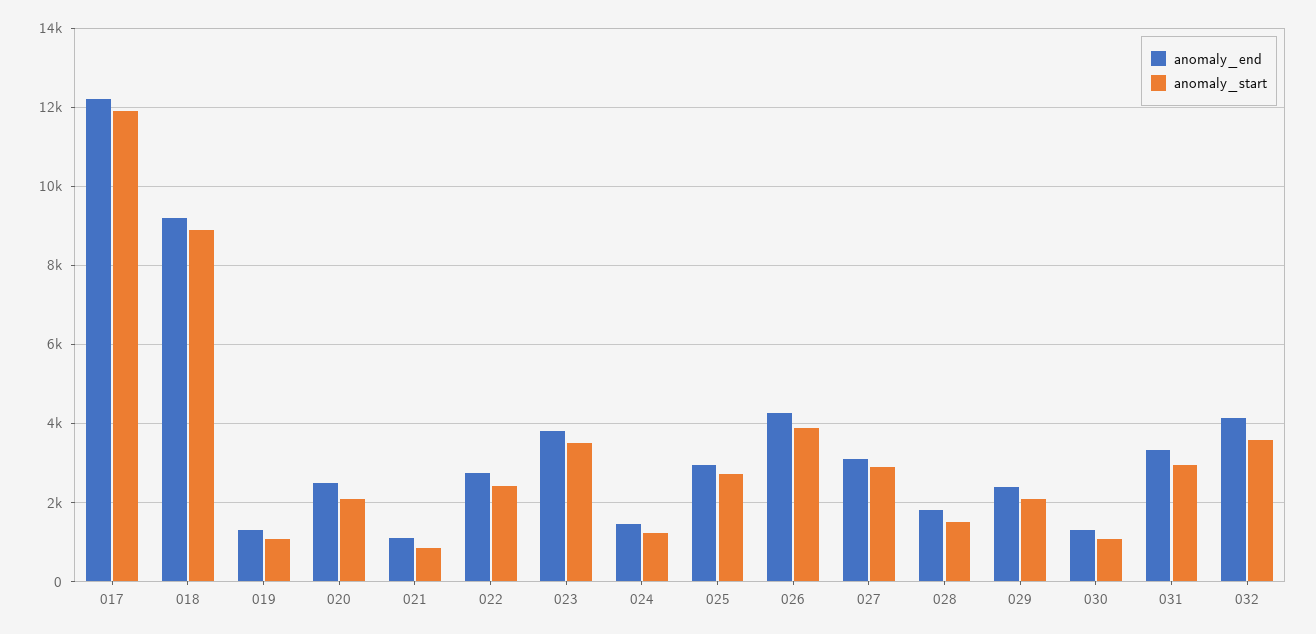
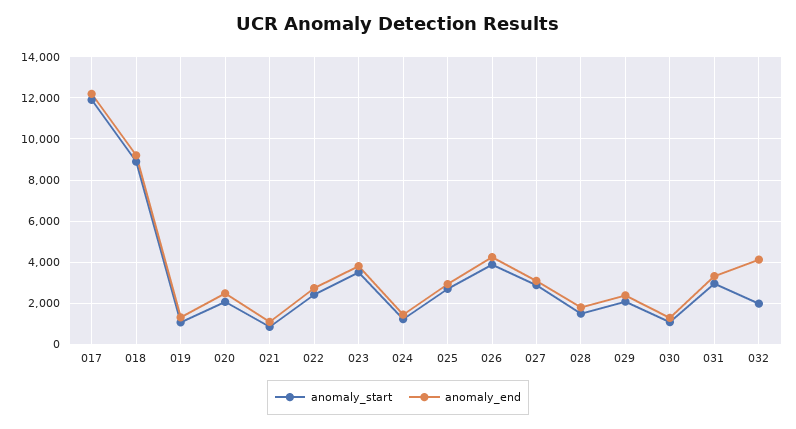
  {
    "anomaly_end": {
      "017": 12200,
      "018": 9200,
      "019": 1400,
      "020": 2400,
      "021": 1000,
      "022": 2800,
      "023": 3800,
      "024": 1400,
      "025": 3000,
      "026": 4200,
      "027": 3000,
      "028": 1800,
      "029": 2400,
      "030": 1200,
      "031": 3400,
      "032": 4200
    },
    "anomaly_start": {
      "017": 12000,
      "018": 9000,
      "019": 1000,
      "020": 2000,
      "021": 800,
      "022": 2400,
      "023": 3600,
      "024": 1200,
      "025": 2800,
      "026": 3800,
      "027": 2800,
      "028": 1400,
      "029": 2000,
      "030": 1000,
      "031": 3000,
-     "032": 3600
+     "032": 2000
    }
  }

